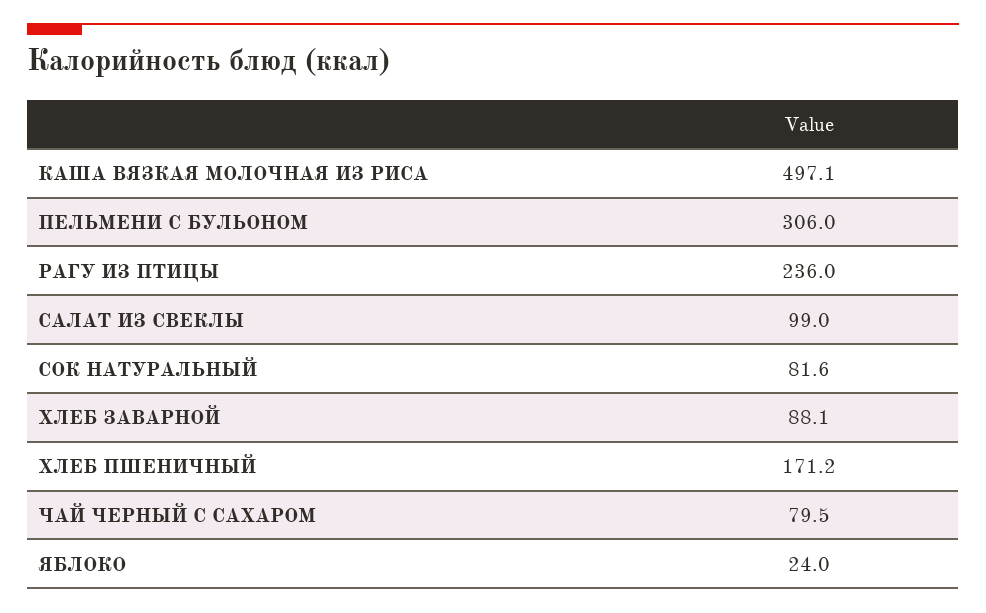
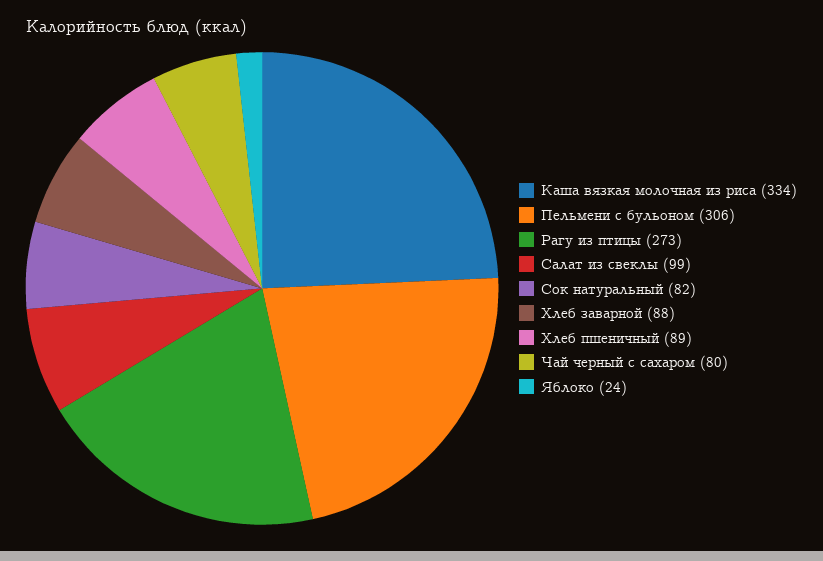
  {
-   "КАША ВЯЗКАЯ МОЛОЧНАЯ ИЗ РИСА": 497.1,
+   "КАША ВЯЗКАЯ МОЛОЧНАЯ ИЗ РИСА": 334,
    "ПЕЛЬМЕНИ С БУЛЬОНОМ": 306,
-   "РАГУ ИЗ ПТИЦЫ": 236,
+   "РАГУ ИЗ ПТИЦЫ": 273,
    "САЛАТ ИЗ СВЕКЛЫ": 99,
    "СОК НАТУРАЛЬНЫЙ": 81.6,
    "ХЛЕБ ЗАВАРНОЙ": 88.1,
-   "ХЛЕБ ПШЕНИЧНЫЙ": 171.2,
+   "ХЛЕБ ПШЕНИЧНЫЙ": 89,
    "ЧАЙ ЧЕРНЫЙ С САХАРОМ": 79.5,
    "ЯБЛОКО": 24
  }

